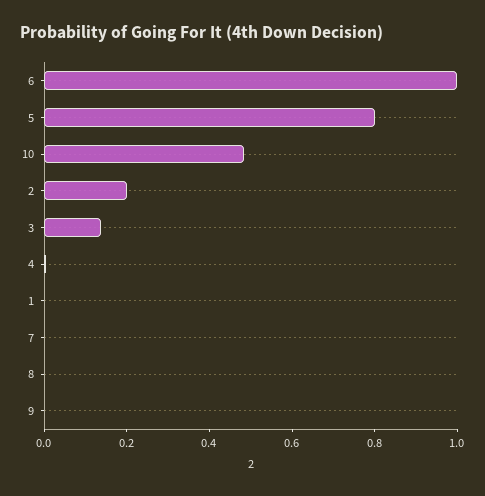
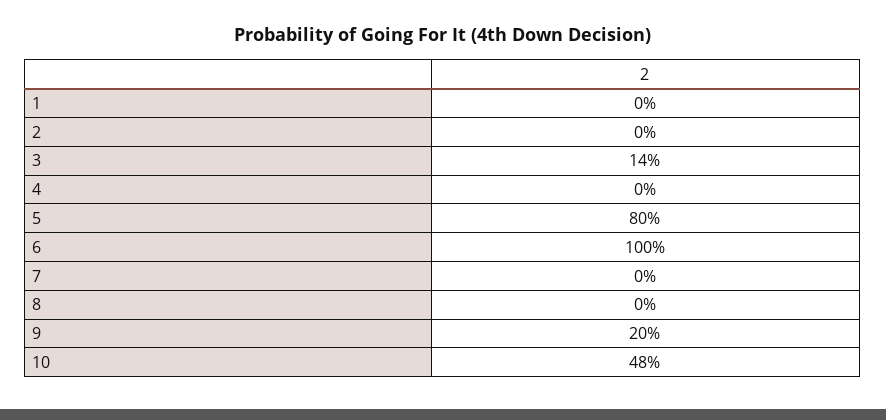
  {
    "6": 1,
    "5": 0.8,
    "10": 0.48,
-   "2": 0.2,
+   "2": 0,
    "3": 0.14,
    "4": 0,
    "1": 0,
    "7": 0,
    "8": 0,
-   "9": 0
+   "9": 0.2
  }

